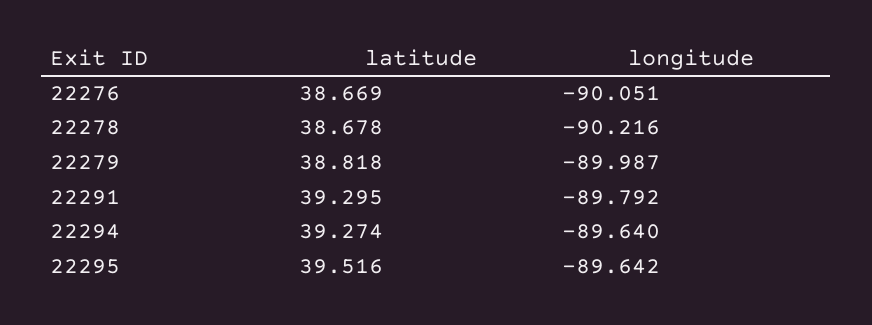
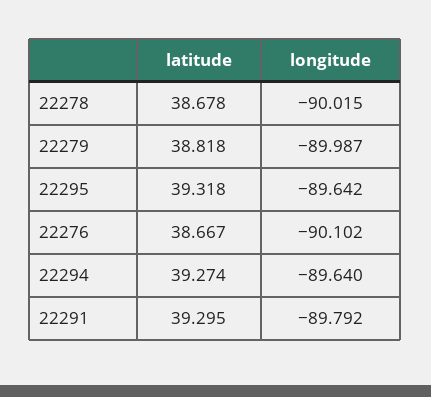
  {
    "latitude": {
-     "22276": 38.669,
+     "22276": 38.667,
      "22278": 38.678,
      "22279": 38.818,
      "22291": 39.295,
      "22294": 39.274,
-     "22295": 39.516
+     "22295": 39.318
    },
    "longitude": {
-     "22276": -90.051,
+     "22276": -90.102,
-     "22278": -90.216,
+     "22278": -90.015,
      "22279": -89.987,
      "22291": -89.792,
      "22294": -89.64,
      "22295": -89.642
    }
  }

